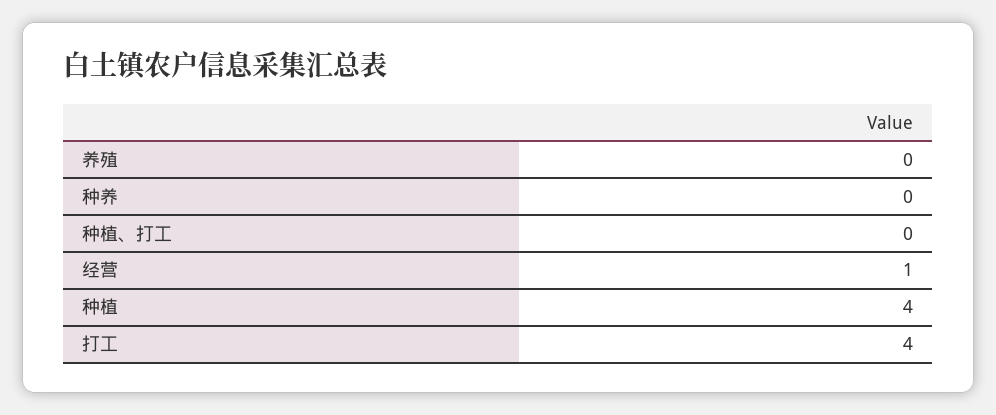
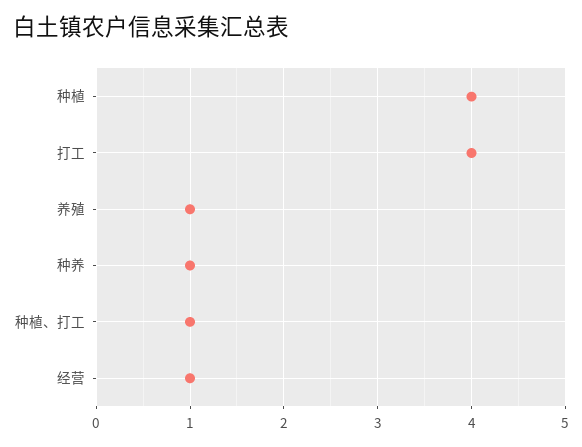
  {
-   "养殖": 0,
+   "养殖": 1,
-   "种养": 0,
+   "种养": 1,
-   "种植、打工": 0,
+   "种植、打工": 1,
    "经营": 1,
    "种植": 4,
    "打工": 4
  }

